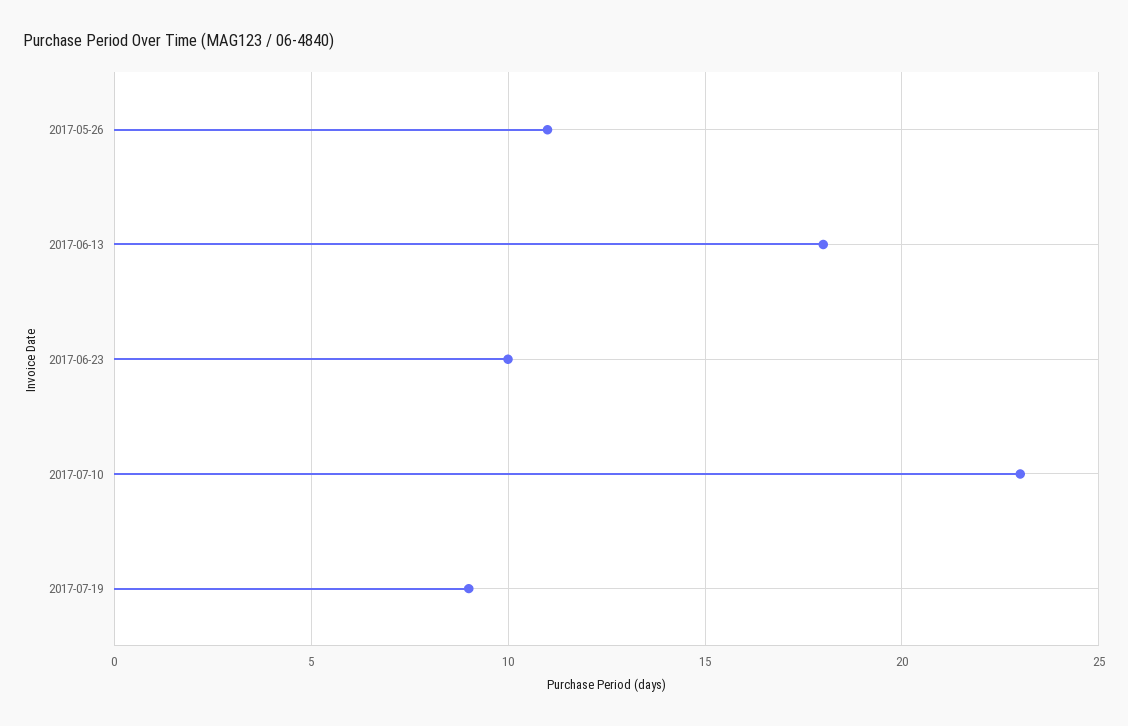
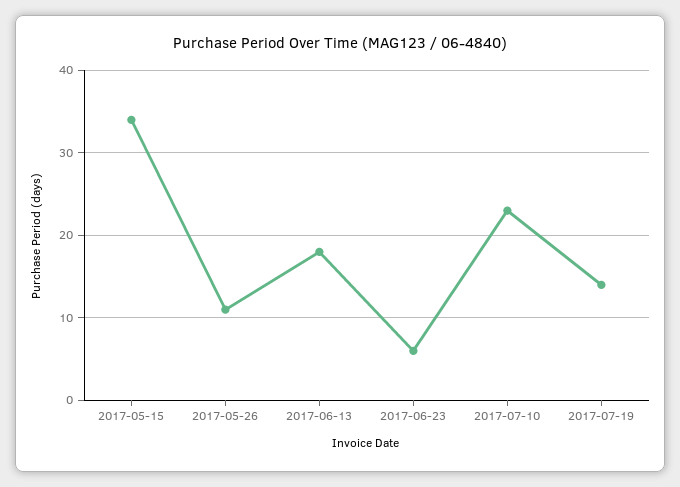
  {
    "2017-05-26": 11,
    "2017-06-13": 18,
-   "2017-06-23": 10,
+   "2017-06-23": 6,
    "2017-07-10": 23,
-   "2017-07-19": 9
+   "2017-07-19": 14,
+   "2017-05-15": 34
  }

